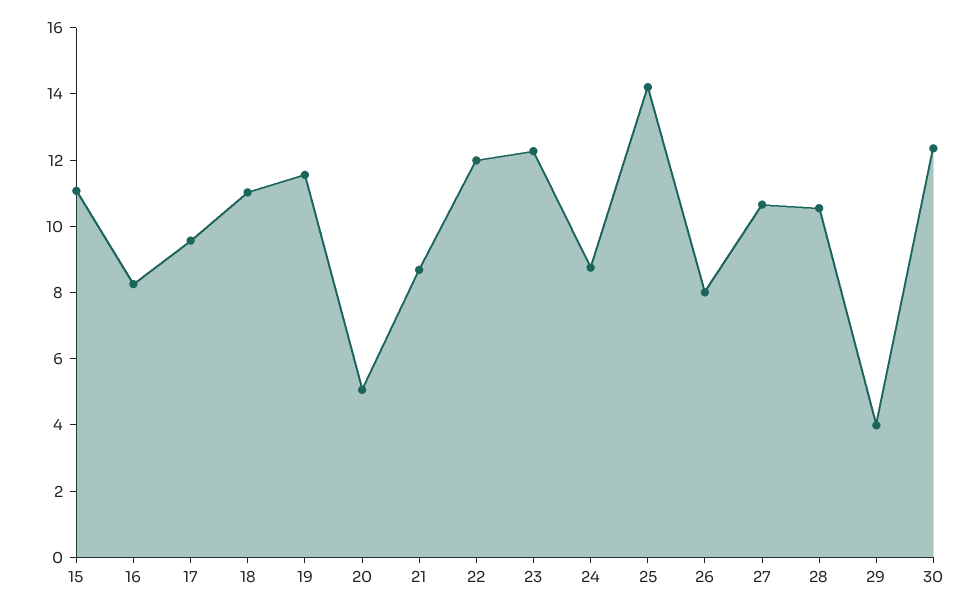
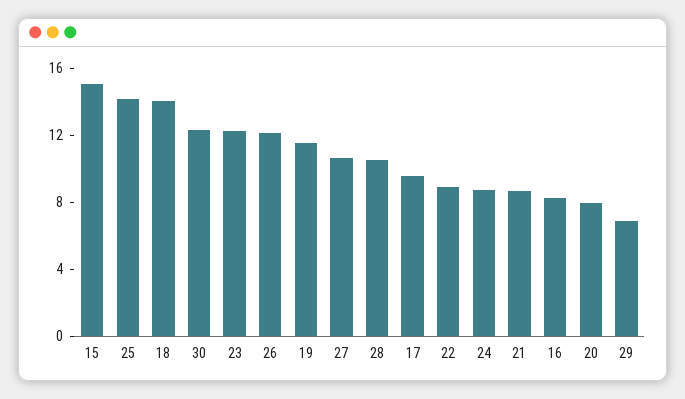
  {
-   "15": 11,
+   "15": 15,
    "16": 8.5,
    "17": 9.5,
-   "18": 11,
+   "18": 14,
    "19": 11.5,
-   "20": 5,
+   "20": 8,
    "21": 8.5,
-   "22": 12,
+   "22": 9,
    "23": 12.5,
    "24": 9,
    "25": 14,
-   "26": 8,
+   "26": 12,
    "27": 10.5,
    "28": 10.5,
-   "29": 4,
+   "29": 7,
    "30": 12.5
  }

